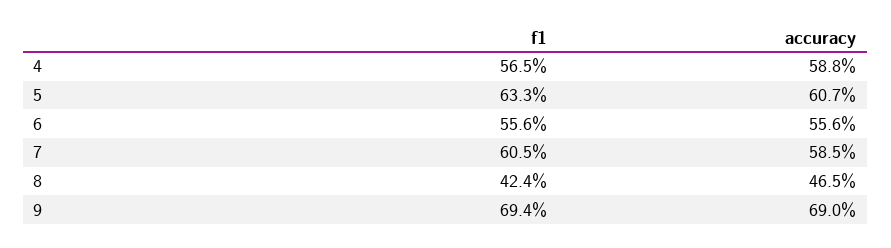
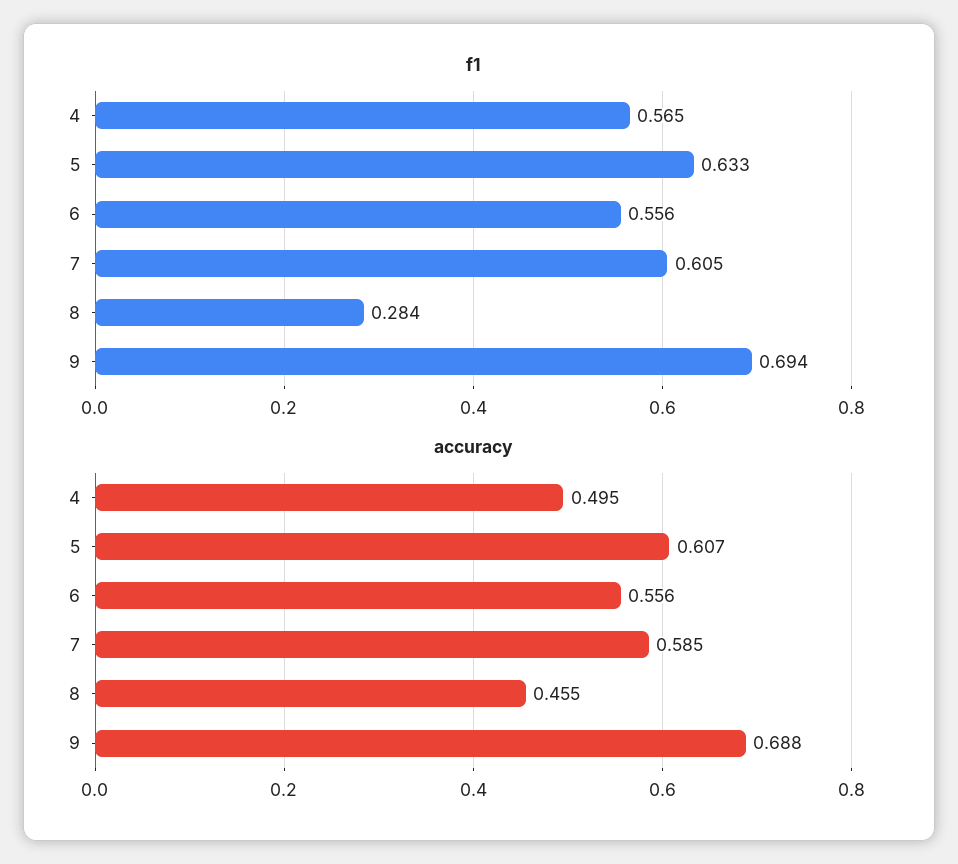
  {
    "f1": {
      "4": 0.565,
      "5": 0.633,
      "6": 0.556,
      "7": 0.605,
-     "8": 0.424,
+     "8": 0.284,
      "9": 0.694
    },
    "accuracy": {
-     "4": 0.588,
+     "4": 0.495,
      "5": 0.607,
      "6": 0.556,
      "7": 0.585,
-     "8": 0.465,
+     "8": 0.455,
-     "9": 0.69
+     "9": 0.688
    }
  }

